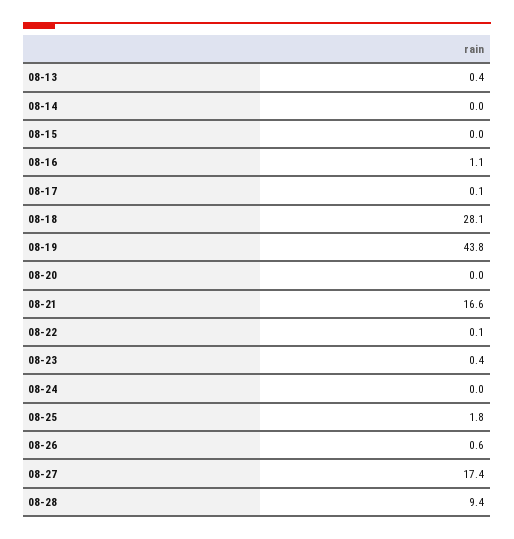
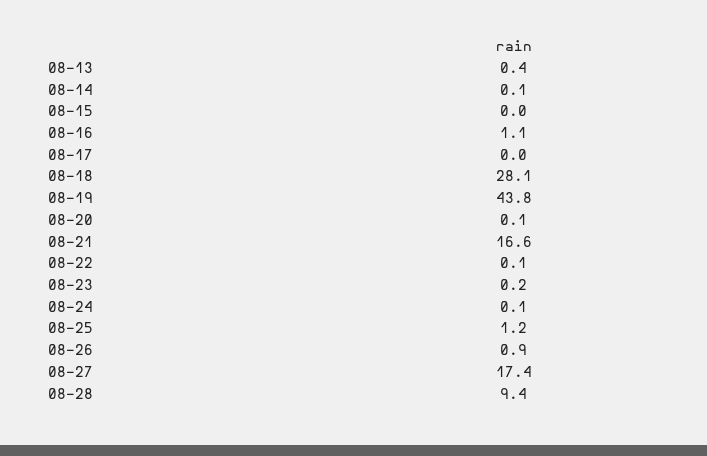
  {
    "08-13": 0.4,
-   "08-14": 0,
+   "08-14": 0.1,
    "08-15": 0,
    "08-16": 1.1,
-   "08-17": 0.1,
+   "08-17": 0,
    "08-18": 28.1,
    "08-19": 43.8,
-   "08-20": 0,
+   "08-20": 0.1,
    "08-21": 16.6,
    "08-22": 0.1,
-   "08-23": 0.4,
+   "08-23": 0.2,
-   "08-24": 0,
+   "08-24": 0.1,
-   "08-25": 1.8,
+   "08-25": 1.2,
-   "08-26": 0.6,
+   "08-26": 0.9,
    "08-27": 17.4,
    "08-28": 9.4
  }

